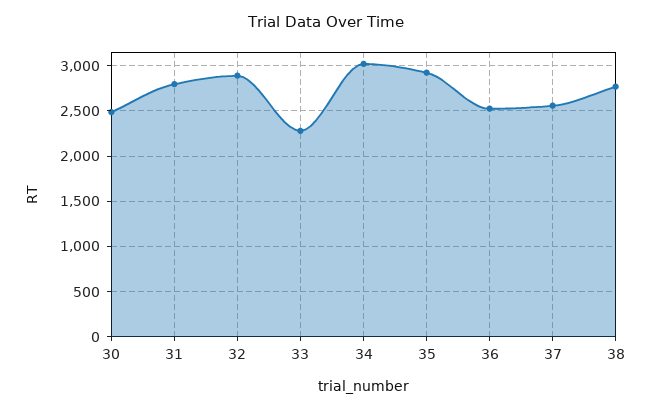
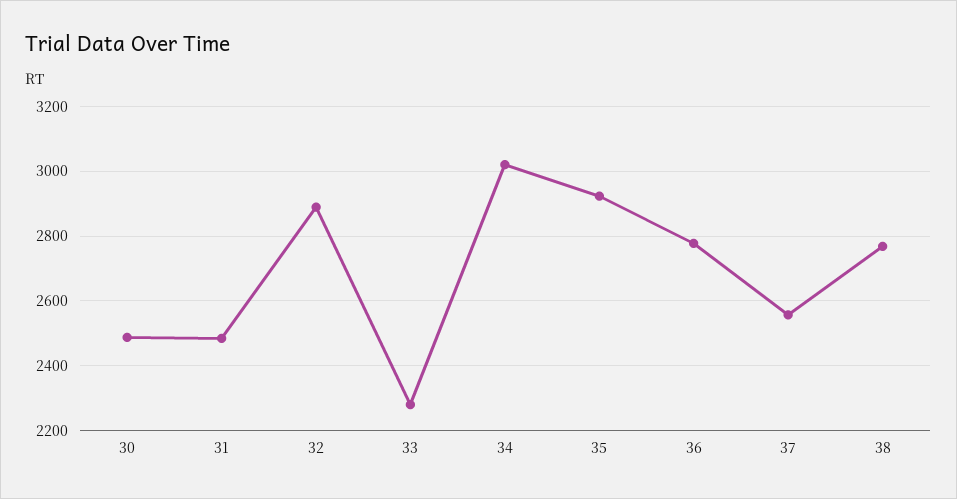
  {
    "30": 2480,
-   "31": 2800,
+   "31": 2480,
    "32": 2880,
    "33": 2280,
    "34": 3020,
    "35": 2920,
-   "36": 2500,
+   "36": 2780,
    "37": 2560,
    "38": 2760
  }

